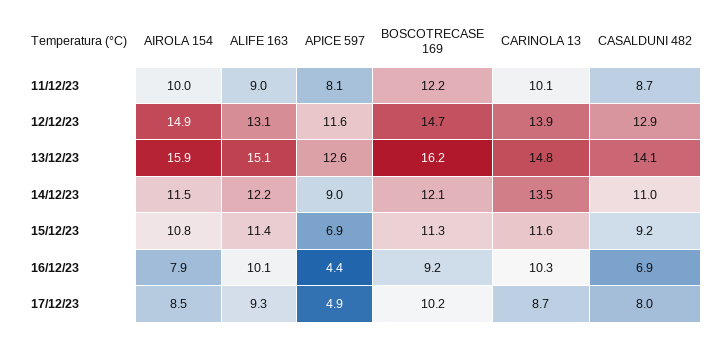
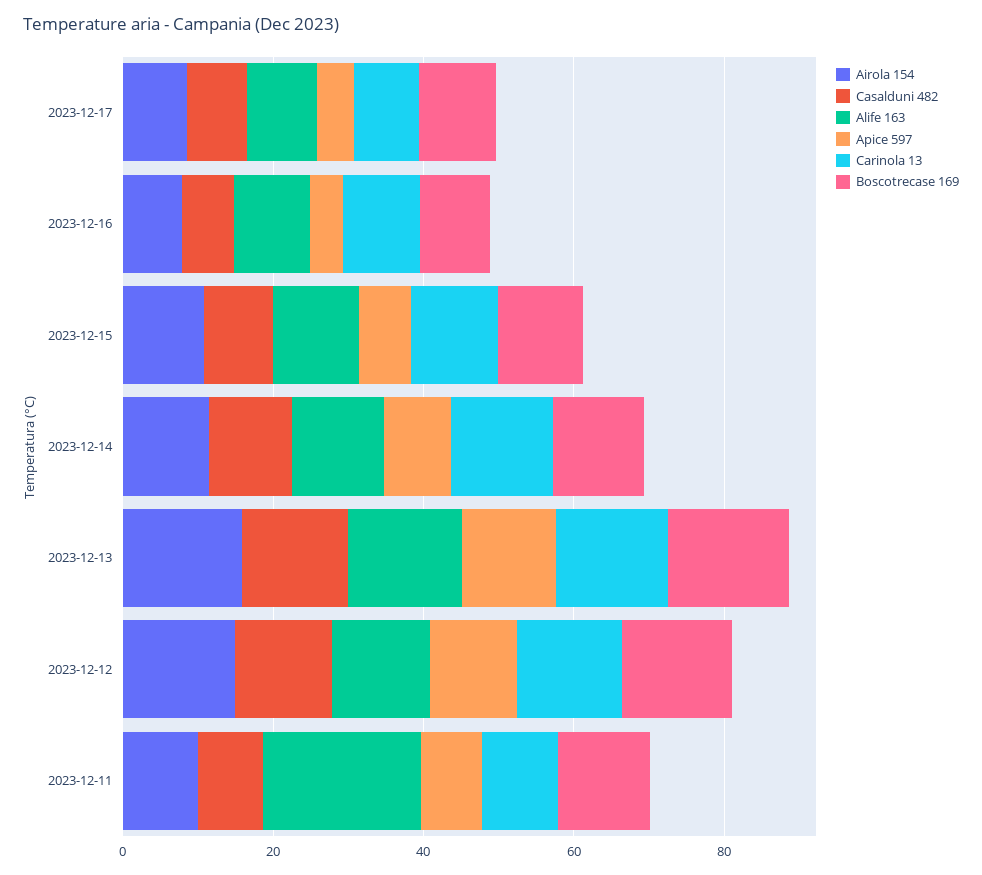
  {
    "AIROLA 154": {
      "11/12/23": 10,
      "12/12/23": 14.9,
      "13/12/23": 15.9,
      "14/12/23": 11.5,
      "15/12/23": 10.8,
      "16/12/23": 7.9,
      "17/12/23": 8.5
    },
    "ALIFE 163": {
-     "11/12/23": 9,
+     "11/12/23": 20,
      "12/12/23": 13.1,
      "13/12/23": 15.1,
      "14/12/23": 12.2,
      "15/12/23": 11.4,
      "16/12/23": 10.1,
      "17/12/23": 9.3
    },
    "APICE 597": {
      "11/12/23": 8.1,
      "12/12/23": 11.6,
      "13/12/23": 12.6,
      "14/12/23": 9,
      "15/12/23": 6.9,
      "16/12/23": 4.4,
      "17/12/23": 4.9
    },
    "BOSCOTRECASE 169": {
      "11/12/23": 12.2,
      "12/12/23": 14.7,
      "13/12/23": 16.2,
      "14/12/23": 12.1,
      "15/12/23": 11.3,
      "16/12/23": 9.2,
      "17/12/23": 10.2
    },
    "CARINOLA 13": {
      "11/12/23": 10.1,
      "12/12/23": 13.9,
      "13/12/23": 14.8,
      "14/12/23": 13.5,
      "15/12/23": 11.6,
      "16/12/23": 10.3,
      "17/12/23": 8.7
    },
    "CASALDUNI 482": {
      "11/12/23": 8.7,
      "12/12/23": 12.9,
      "13/12/23": 14.1,
      "14/12/23": 11,
      "15/12/23": 9.2,
      "16/12/23": 6.9,
      "17/12/23": 8
    }
  }

